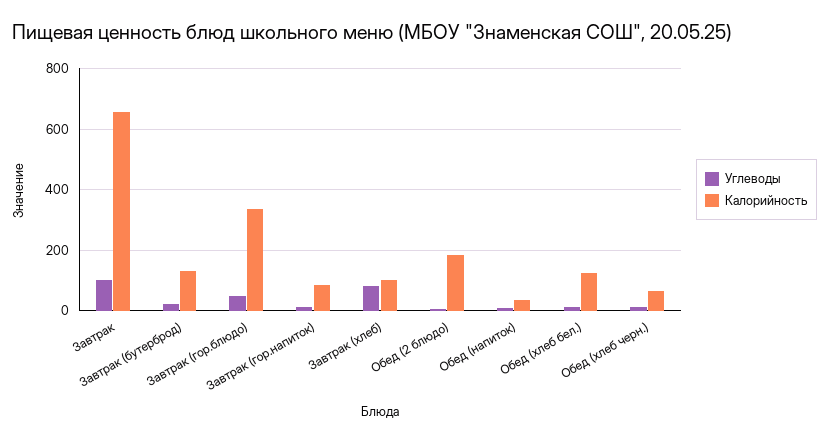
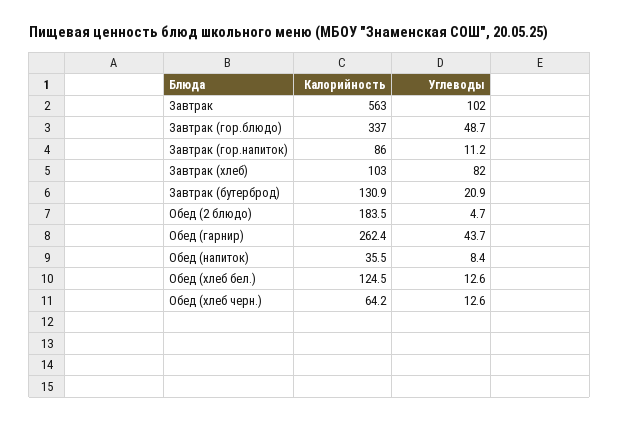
  {
    "Углеводы": {
      "Завтрак": 102,
      "Завтрак (бутерброд)": 20.9,
      "Завтрак (гор.блюдо)": 48.7,
      "Завтрак (гор.напиток)": 11.2,
      "Завтрак (хлеб)": 82,
      "Обед (2 блюдо)": 4.7,
      "Обед (напиток)": 8.4,
      "Обед (хлеб бел.)": 12.6,
-     "Обед (хлеб черн.)": 12.6
+     "Обед (хлеб черн.)": 12.6,
+     "Обед (гарнир)": 43.7
    },
    "Калорийность": {
-     "Завтрак": 660,
+     "Завтрак": 563,
      "Завтрак (бутерброд)": 130.9,
      "Завтрак (гор.блюдо)": 337,
      "Завтрак (гор.напиток)": 86,
      "Завтрак (хлеб)": 103,
      "Обед (2 блюдо)": 183.5,
      "Обед (напиток)": 35.5,
      "Обед (хлеб бел.)": 124.5,
-     "Обед (хлеб черн.)": 64.2
+     "Обед (хлеб черн.)": 64.2,
+     "Обед (гарнир)": 262.4
    }
  }

